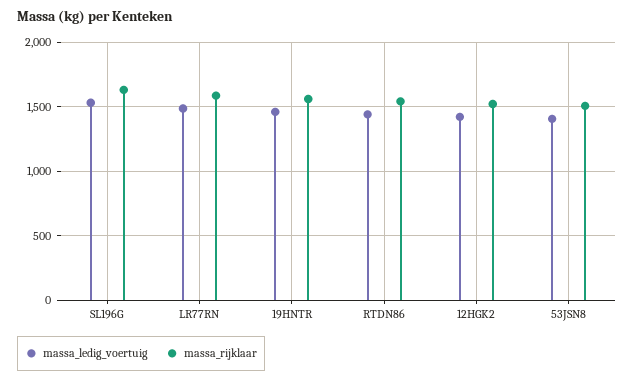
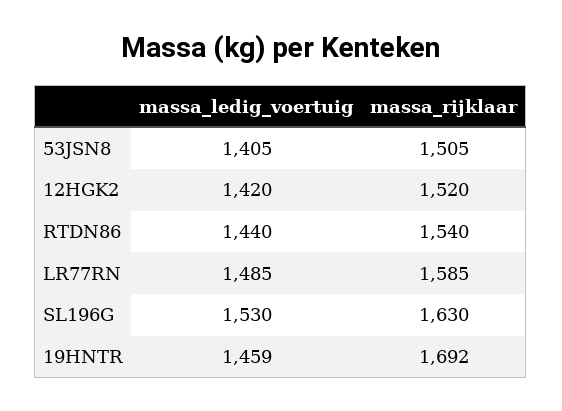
  {
    "massa_ledig_voertuig": {
      "SL196G": 1530,
      "LR77RN": 1485,
      "19HNTR": 1459,
      "RTDN86": 1440,
      "12HGK2": 1420,
      "53JSN8": 1405
    },
    "massa_rijklaar": {
      "SL196G": 1630,
      "LR77RN": 1585,
-     "19HNTR": 1550,
+     "19HNTR": 1692,
      "RTDN86": 1540,
      "12HGK2": 1520,
      "53JSN8": 1505
    }
  }

